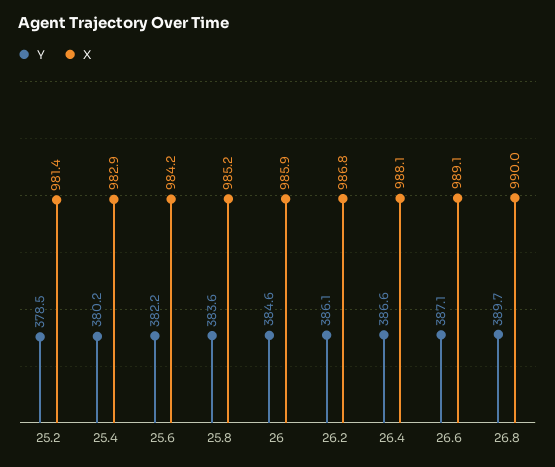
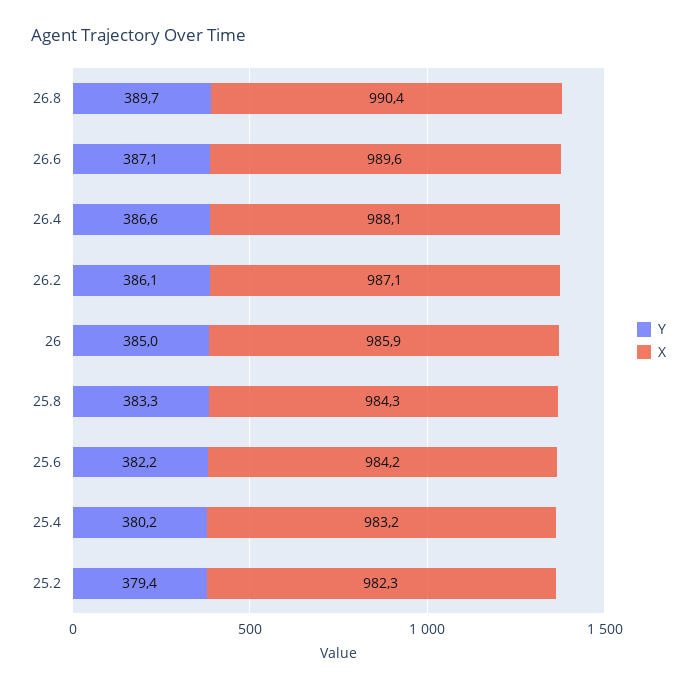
  {
    "Y": {
-     "25.2": 378.5,
+     "25.2": 379.4,
      "25.4": 380.2,
      "25.6": 382.2,
-     "25.8": 383.6,
+     "25.8": 383.3,
-     "26": 384.6,
+     "26": 385,
      "26.2": 386.1,
      "26.4": 386.6,
      "26.6": 387.1,
      "26.8": 389.7
    },
    "X": {
-     "25.2": 981.4,
+     "25.2": 982.3,
-     "25.4": 982.9,
+     "25.4": 983.2,
      "25.6": 984.2,
-     "25.8": 985.2,
+     "25.8": 984.3,
      "26": 985.9,
-     "26.2": 986.8,
+     "26.2": 987.1,
      "26.4": 988.1,
-     "26.6": 989.1,
+     "26.6": 989.6,
-     "26.8": 990
+     "26.8": 990.4
    }
  }

